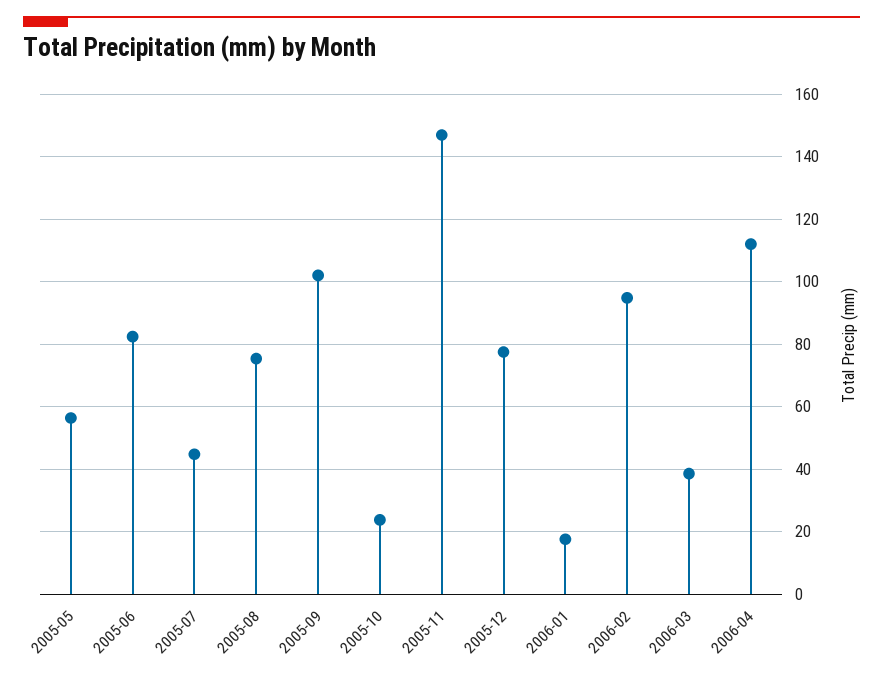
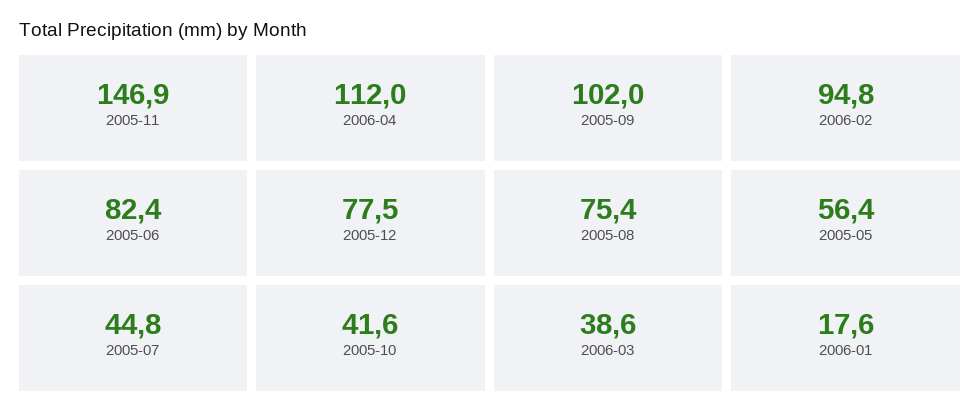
  {
    "2005-05": 56.4,
    "2005-06": 82.4,
    "2005-07": 44.8,
    "2005-08": 75.4,
    "2005-09": 102,
-   "2005-10": 24,
+   "2005-10": 41.6,
    "2005-11": 146.9,
    "2005-12": 77.5,
    "2006-01": 17.6,
    "2006-02": 94.8,
    "2006-03": 38.6,
    "2006-04": 112
  }

